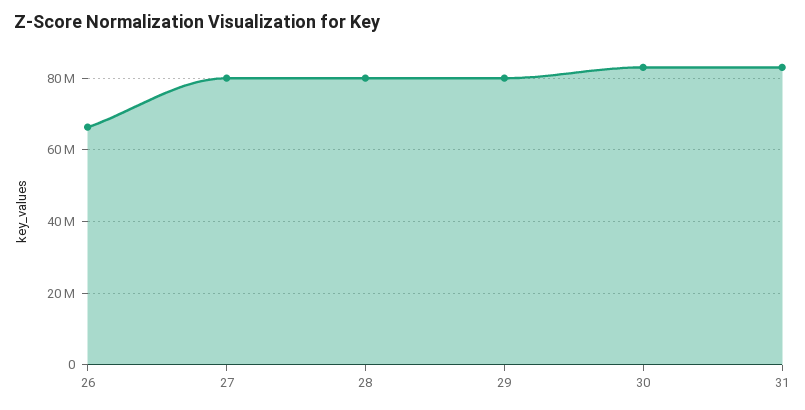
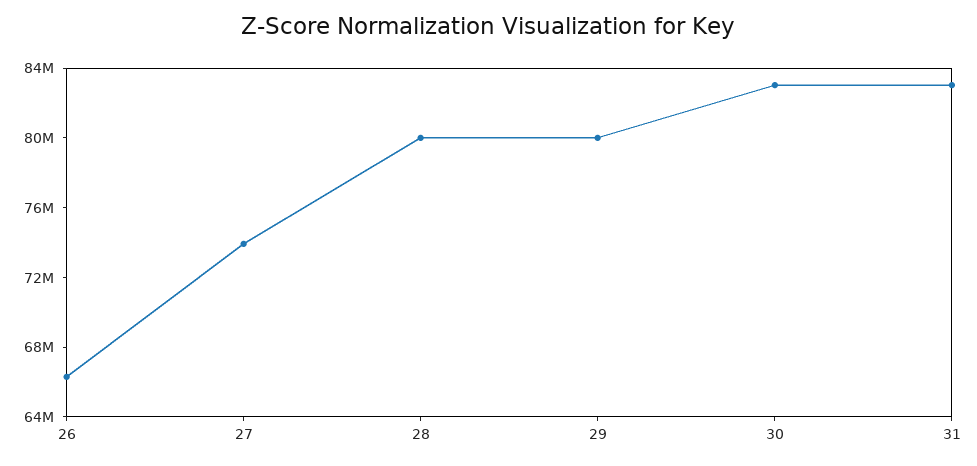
  {
    "26": 66000000,
-   "27": 80000000,
+   "27": 74000000,
    "28": 80000000,
    "29": 80000000,
    "30": 83000000,
    "31": 83000000
  }

